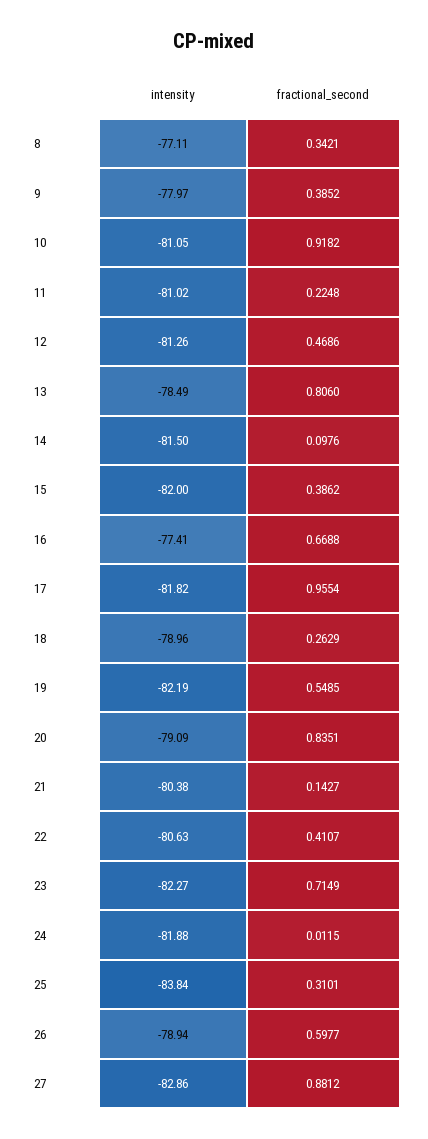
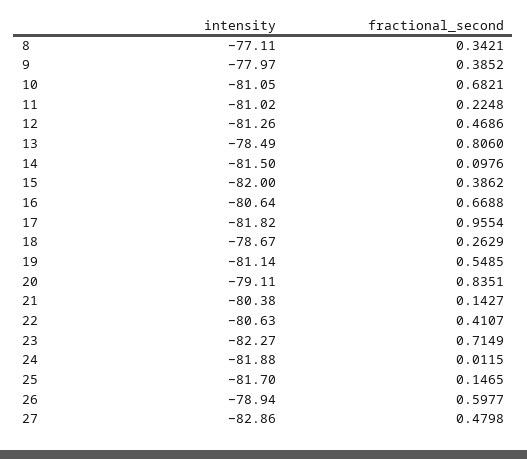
  {
    "intensity": {
      "8": -77.11,
      "9": -77.97,
      "10": -81.05,
      "11": -81.02,
      "12": -81.26,
      "13": -78.49,
      "14": -81.5,
      "15": -82,
-     "16": -77.41,
+     "16": -80.64,
      "17": -81.82,
-     "18": -78.96,
+     "18": -78.67,
-     "19": -82.19,
+     "19": -81.14,
-     "20": -79.09,
+     "20": -79.11,
      "21": -80.38,
      "22": -80.63,
      "23": -82.27,
      "24": -81.88,
-     "25": -83.84,
+     "25": -81.7,
      "26": -78.94,
      "27": -82.86
    },
    "fractional_second": {
      "8": 0.3421,
      "9": 0.3852,
-     "10": 0.9182,
+     "10": 0.6821,
      "11": 0.2248,
      "12": 0.4686,
      "13": 0.806,
      "14": 0.0976,
      "15": 0.3862,
      "16": 0.6688,
      "17": 0.9554,
      "18": 0.2629,
      "19": 0.5485,
      "20": 0.8351,
      "21": 0.1427,
      "22": 0.4107,
      "23": 0.7149,
      "24": 0.0115,
-     "25": 0.3101,
+     "25": 0.1465,
      "26": 0.5977,
-     "27": 0.8812
+     "27": 0.4798
    }
  }

